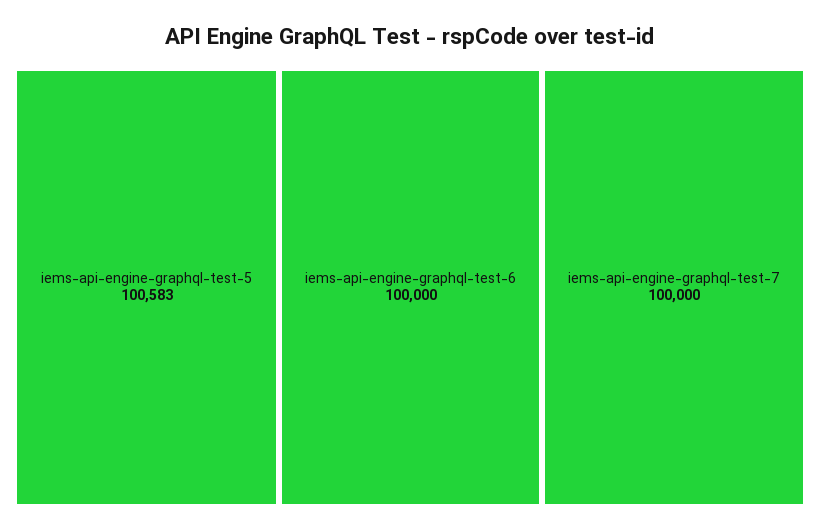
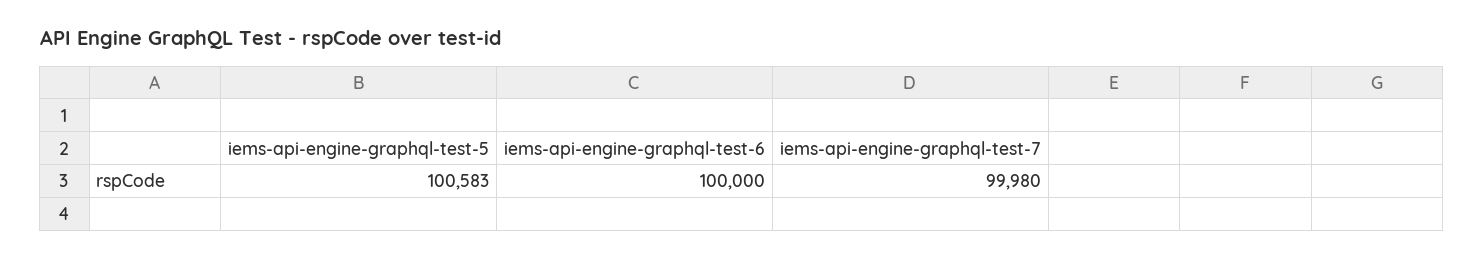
  {
    "iems-api-engine-graphql-test-5": 100583,
    "iems-api-engine-graphql-test-6": 100000,
-   "iems-api-engine-graphql-test-7": 100000
+   "iems-api-engine-graphql-test-7": 99980
  }

